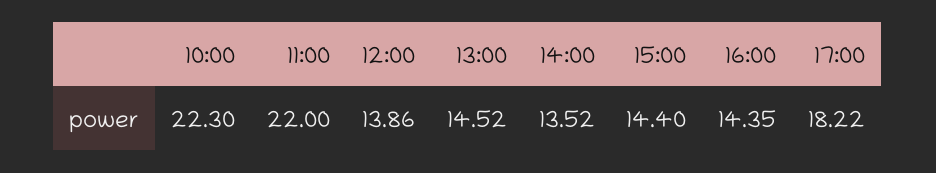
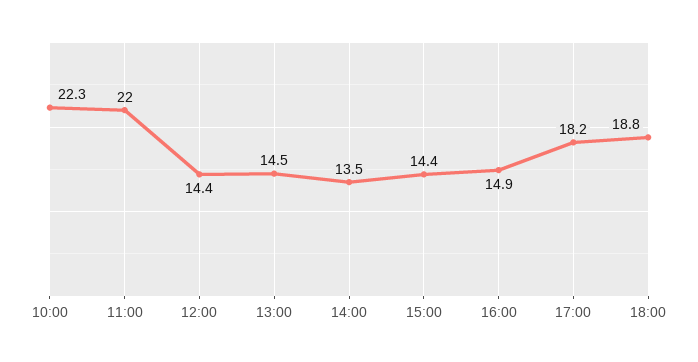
  {
    "10:00": 22.3,
    "11:00": 22,
-   "12:00": 13.86,
+   "12:00": 14.4,
    "13:00": 14.52,
    "14:00": 13.52,
    "15:00": 14.4,
-   "16:00": 14.35,
+   "16:00": 14.9,
-   "17:00": 18.22
+   "17:00": 18.22,
+   "18:00": 18.8
  }

